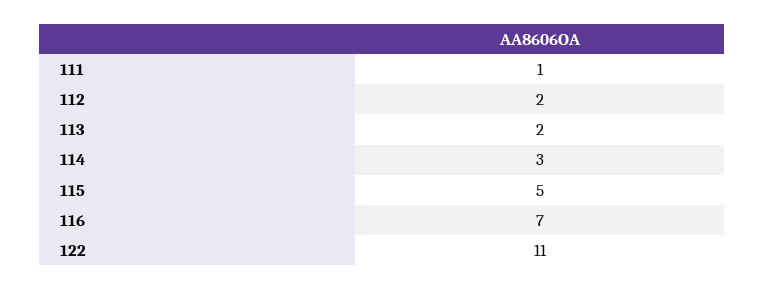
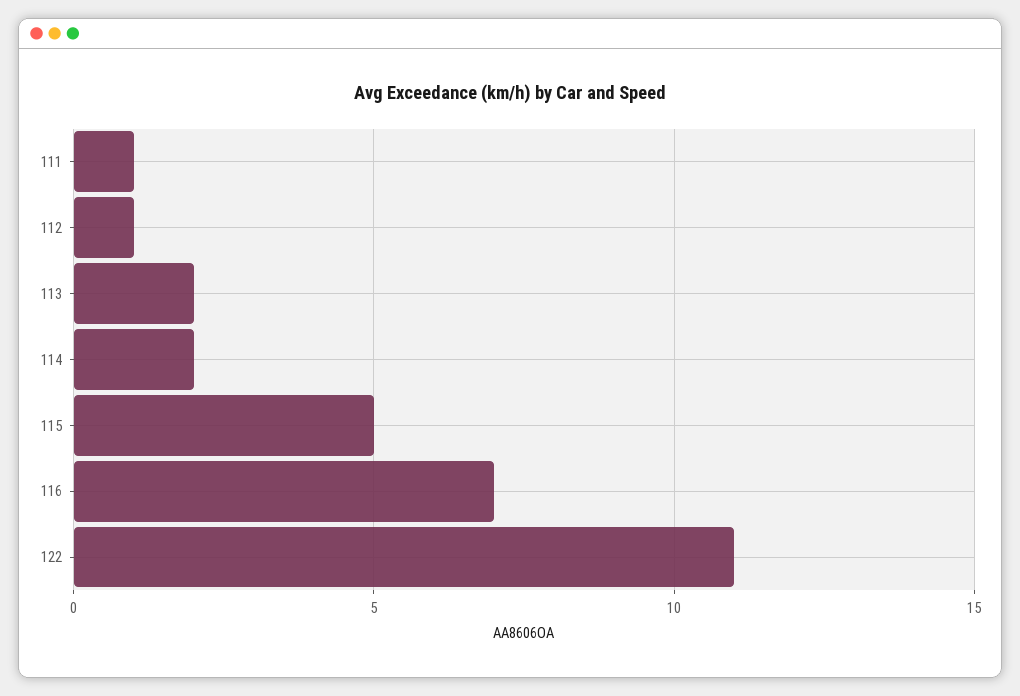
  {
    "111": 1,
-   "112": 2,
+   "112": 1,
    "113": 2,
-   "114": 3,
+   "114": 2,
    "115": 5,
    "116": 7,
    "122": 11
  }

